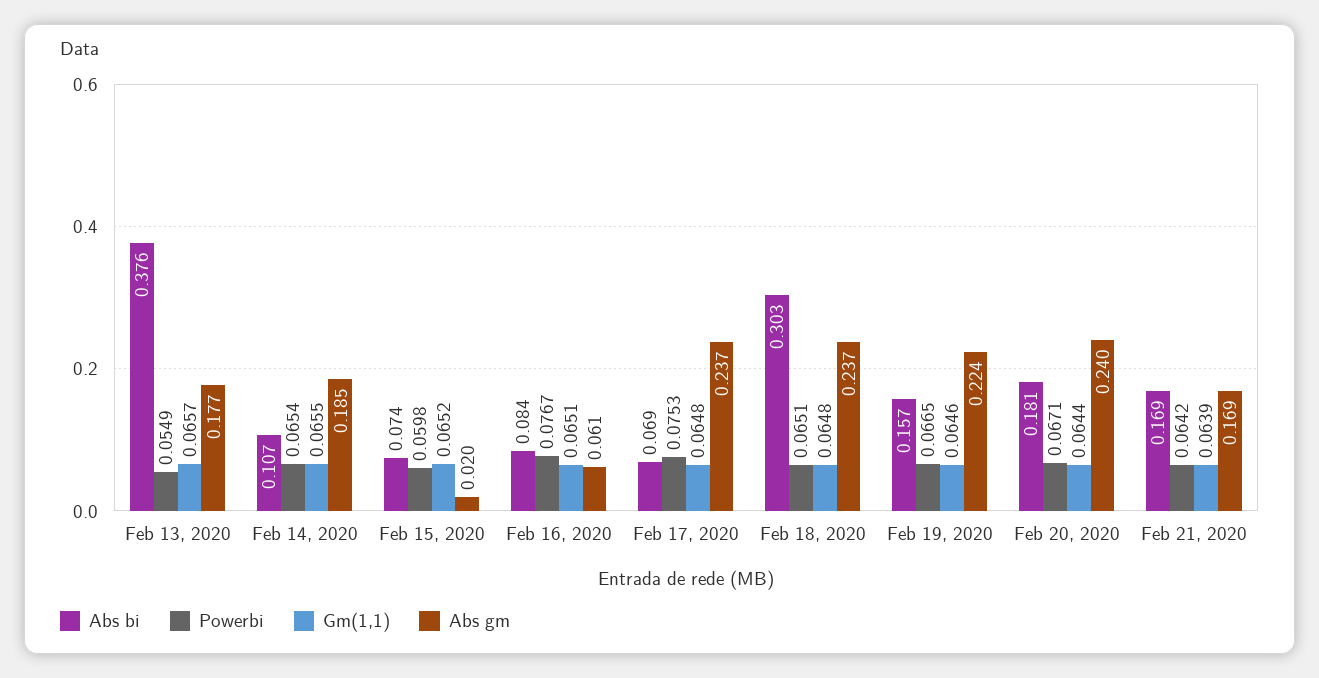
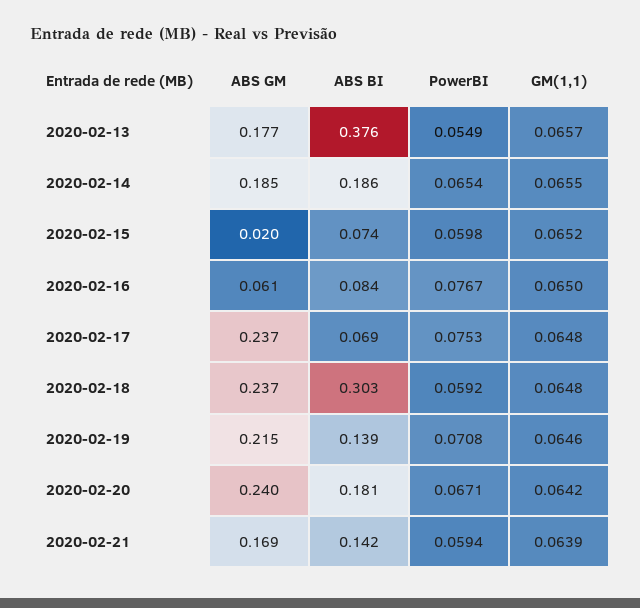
  {
    "Abs bi": {
      "Feb 13, 2020": 0.376,
-     "Feb 14, 2020": 0.107,
+     "Feb 14, 2020": 0.186,
      "Feb 15, 2020": 0.074,
      "Feb 16, 2020": 0.084,
      "Feb 17, 2020": 0.069,
      "Feb 18, 2020": 0.303,
-     "Feb 19, 2020": 0.157,
+     "Feb 19, 2020": 0.139,
      "Feb 20, 2020": 0.181,
-     "Feb 21, 2020": 0.169
+     "Feb 21, 2020": 0.142
    },
    "Powerbi": {
      "Feb 13, 2020": 0.0549,
      "Feb 14, 2020": 0.0654,
      "Feb 15, 2020": 0.0598,
      "Feb 16, 2020": 0.0767,
      "Feb 17, 2020": 0.0753,
-     "Feb 18, 2020": 0.0651,
+     "Feb 18, 2020": 0.0592,
-     "Feb 19, 2020": 0.0665,
+     "Feb 19, 2020": 0.0708,
      "Feb 20, 2020": 0.0671,
-     "Feb 21, 2020": 0.0642
+     "Feb 21, 2020": 0.0594
    },
    "Gm(1,1)": {
      "Feb 13, 2020": 0.0657,
      "Feb 14, 2020": 0.0655,
      "Feb 15, 2020": 0.0652,
-     "Feb 16, 2020": 0.0651,
+     "Feb 16, 2020": 0.065,
      "Feb 17, 2020": 0.0648,
      "Feb 18, 2020": 0.0648,
      "Feb 19, 2020": 0.0646,
-     "Feb 20, 2020": 0.0644,
+     "Feb 20, 2020": 0.0642,
      "Feb 21, 2020": 0.0639
    },
    "Abs gm": {
      "Feb 13, 2020": 0.177,
      "Feb 14, 2020": 0.185,
      "Feb 15, 2020": 0.02,
      "Feb 16, 2020": 0.061,
      "Feb 17, 2020": 0.237,
      "Feb 18, 2020": 0.237,
-     "Feb 19, 2020": 0.224,
+     "Feb 19, 2020": 0.215,
      "Feb 20, 2020": 0.24,
      "Feb 21, 2020": 0.169
    }
  }

